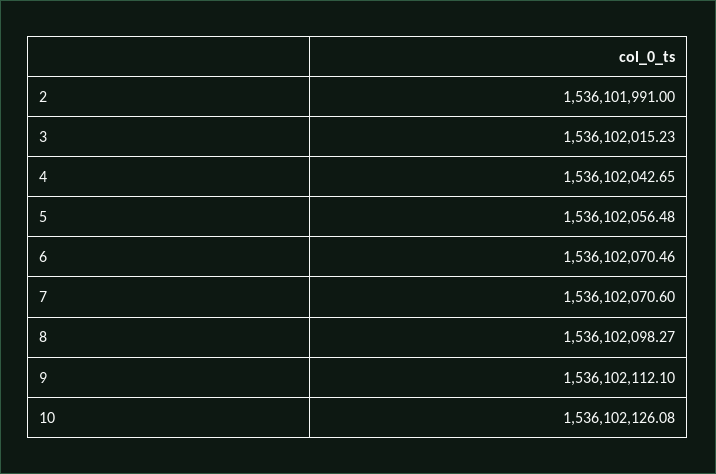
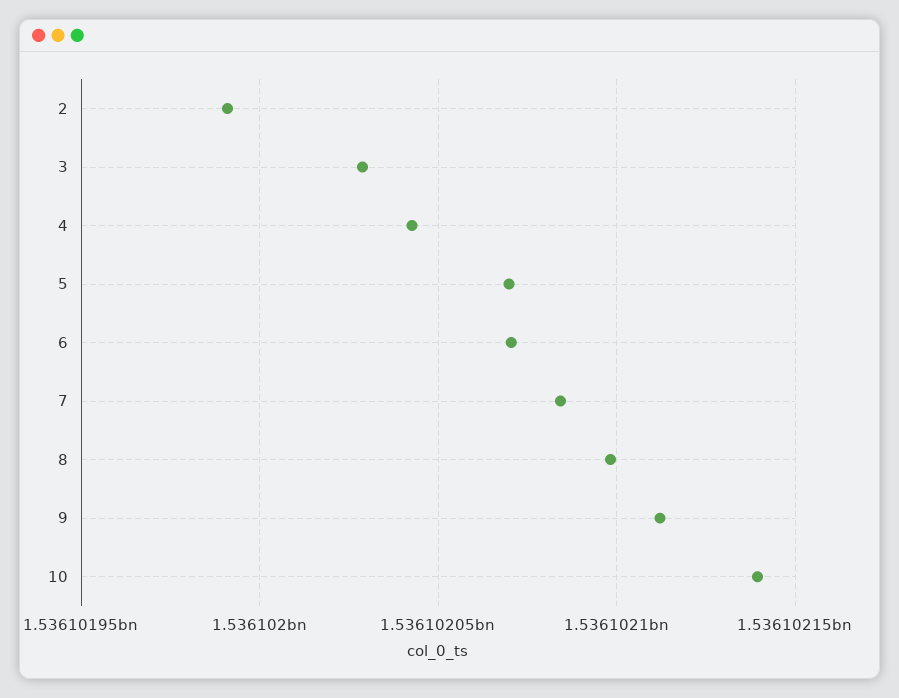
  {
    "2": 1536101991,
-   "3": 1536102015.23,
+   "3": 1536102030,
    "4": 1536102042.65,
-   "5": 1536102056.48,
+   "5": 1536102070,
    "6": 1536102070.46,
-   "7": 1536102070.6,
+   "7": 1536102085,
    "8": 1536102098.27,
    "9": 1536102112.1,
-   "10": 1536102126.08
+   "10": 1536102140
  }

